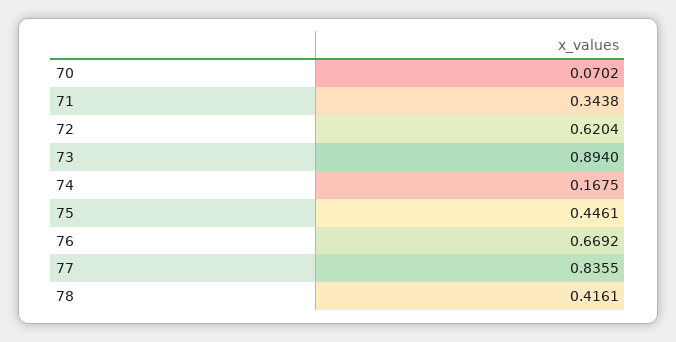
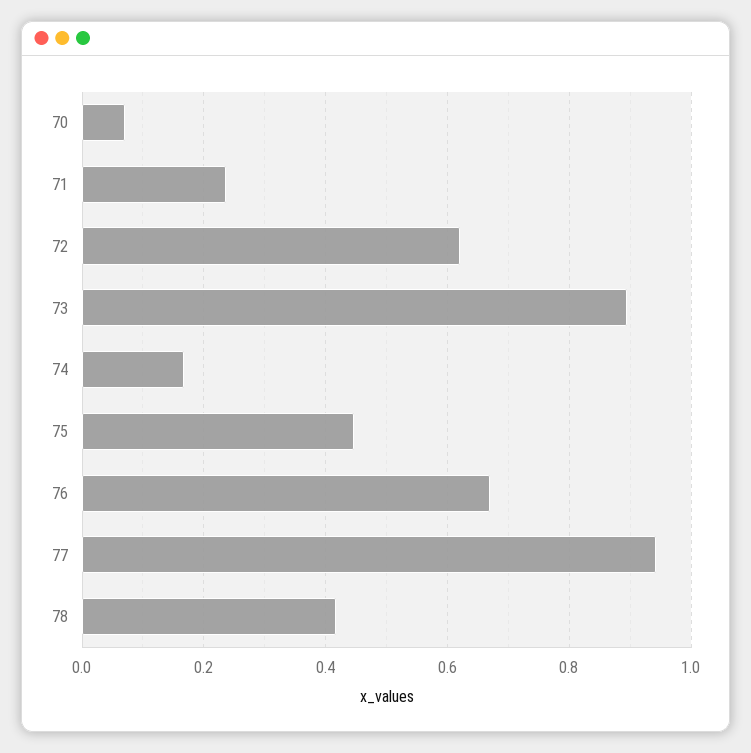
  {
    "70": 0.0702,
-   "71": 0.3438,
+   "71": 0.24,
    "72": 0.6204,
    "73": 0.894,
    "74": 0.1675,
    "75": 0.4461,
    "76": 0.6692,
-   "77": 0.8355,
+   "77": 0.94,
    "78": 0.4161
  }

